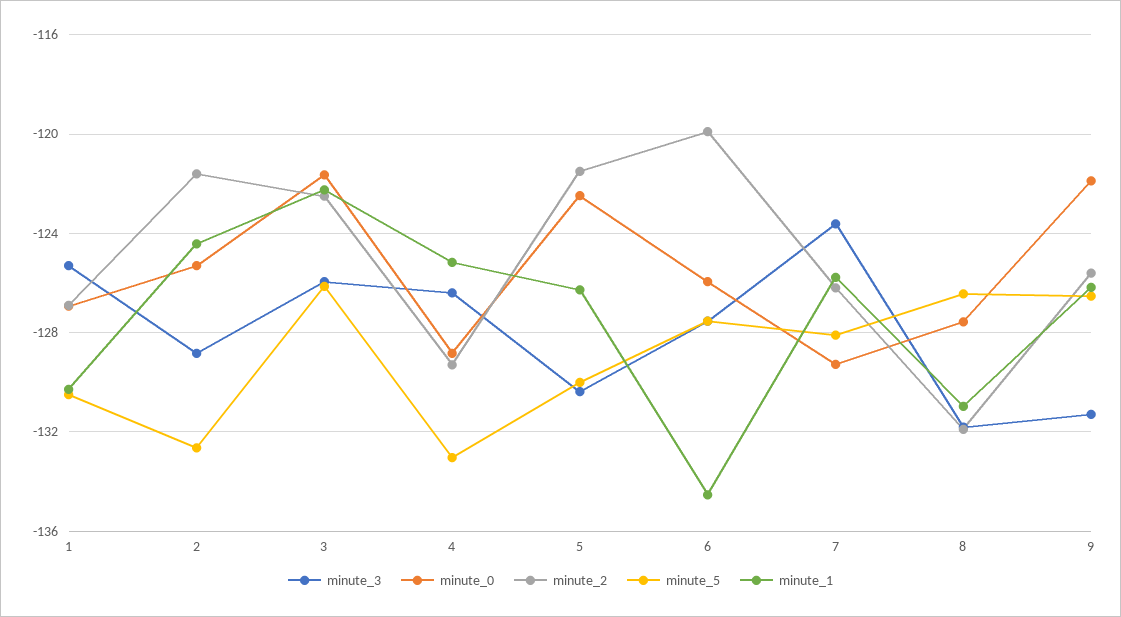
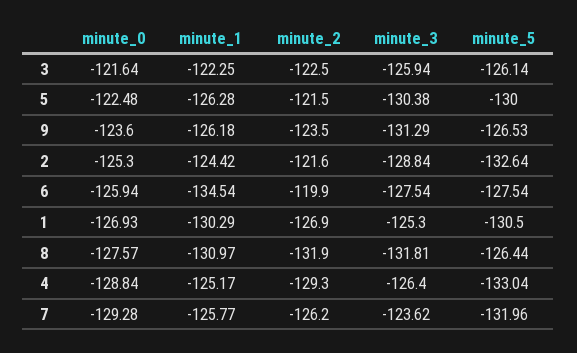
  {
    "minute_3": {
      "1": -125.3,
      "2": -128.84,
      "3": -125.94,
      "4": -126.4,
      "5": -130.38,
      "6": -127.54,
      "7": -123.62,
      "8": -131.81,
      "9": -131.29
    },
    "minute_0": {
      "1": -126.93,
      "2": -125.3,
      "3": -121.64,
      "4": -128.84,
      "5": -122.48,
      "6": -125.94,
      "7": -129.28,
      "8": -127.57,
-     "9": -122
+     "9": -123.6
    },
    "minute_2": {
      "1": -126.9,
      "2": -121.6,
      "3": -122.5,
      "4": -129.3,
      "5": -121.5,
      "6": -119.9,
      "7": -126.2,
      "8": -131.9,
-     "9": -125.5
+     "9": -123.5
    },
    "minute_5": {
      "1": -130.5,
      "2": -132.64,
      "3": -126.14,
      "4": -133.04,
      "5": -130,
      "6": -127.54,
-     "7": -128,
+     "7": -131.96,
      "8": -126.44,
      "9": -126.53
    },
    "minute_1": {
      "1": -130.29,
      "2": -124.42,
      "3": -122.25,
      "4": -125.17,
      "5": -126.28,
      "6": -134.54,
      "7": -125.77,
      "8": -130.97,
      "9": -126.18
    }
  }

